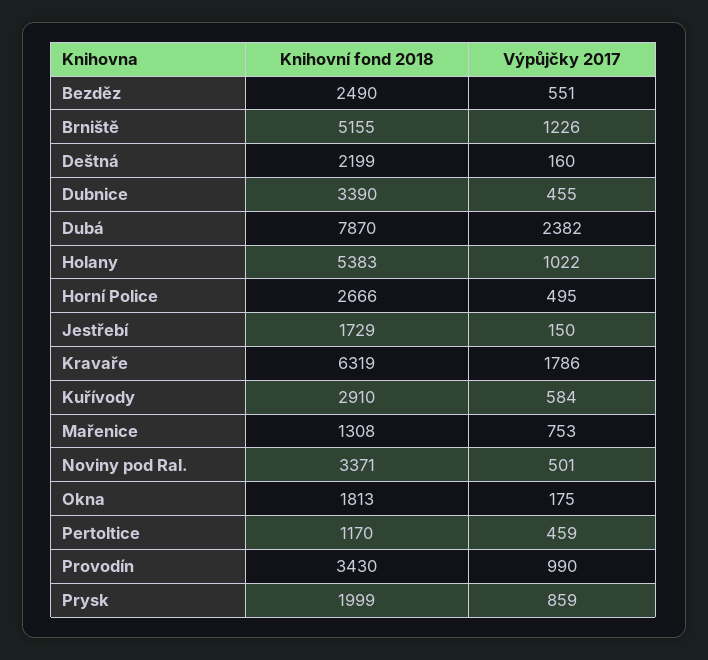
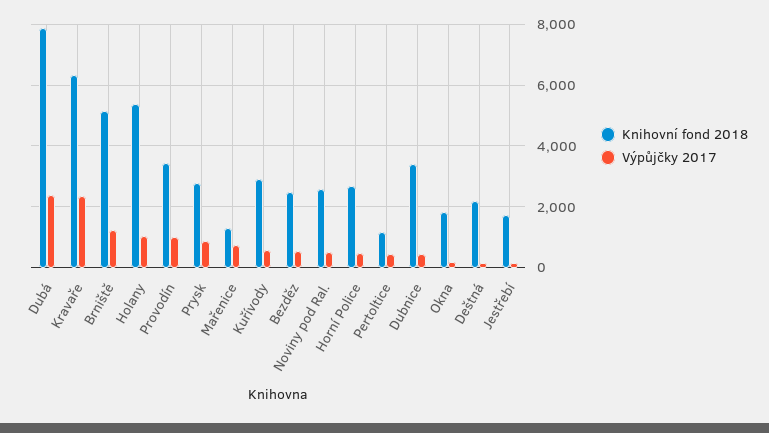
  {
    "Knihovní fond 2018": {
      "Bezděz": 2490,
      "Brniště": 5155,
      "Deštná": 2199,
      "Dubnice": 3390,
      "Dubá": 7870,
      "Holany": 5383,
      "Horní Police": 2666,
      "Jestřebí": 1729,
      "Kravaře": 6319,
      "Kuřívody": 2910,
      "Mařenice": 1308,
-     "Noviny pod Ral.": 3371,
+     "Noviny pod Ral.": 2600,
      "Okna": 1813,
      "Pertoltice": 1170,
      "Provodín": 3430,
-     "Prysk": 1999
+     "Prysk": 2800
    },
    "Výpůjčky 2017": {
      "Bezděz": 551,
      "Brniště": 1226,
      "Deštná": 160,
      "Dubnice": 455,
      "Dubá": 2382,
      "Holany": 1022,
      "Horní Police": 495,
      "Jestřebí": 150,
-     "Kravaře": 1786,
+     "Kravaře": 2400,
      "Kuřívody": 584,
      "Mařenice": 753,
      "Noviny pod Ral.": 501,
      "Okna": 175,
      "Pertoltice": 459,
      "Provodín": 990,
      "Prysk": 859
    }
  }

